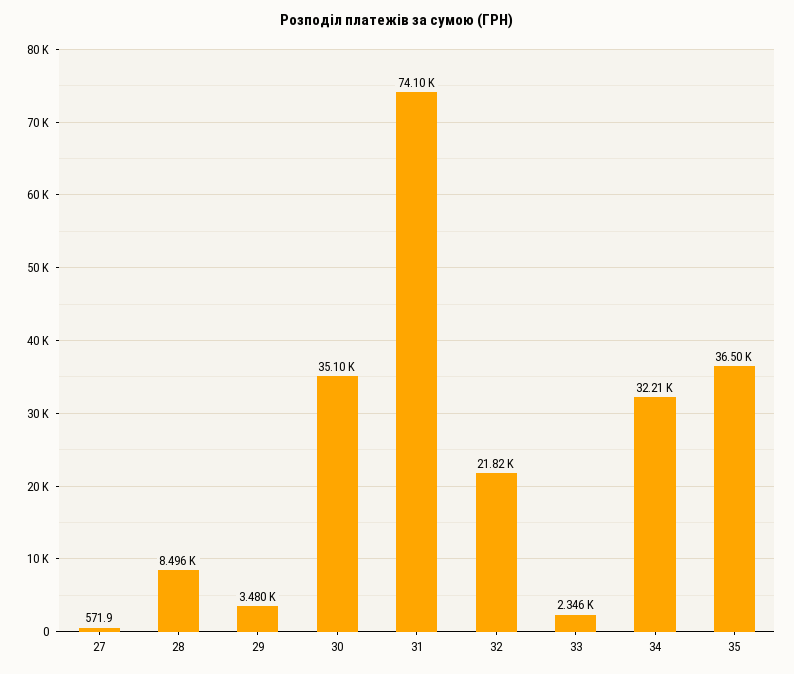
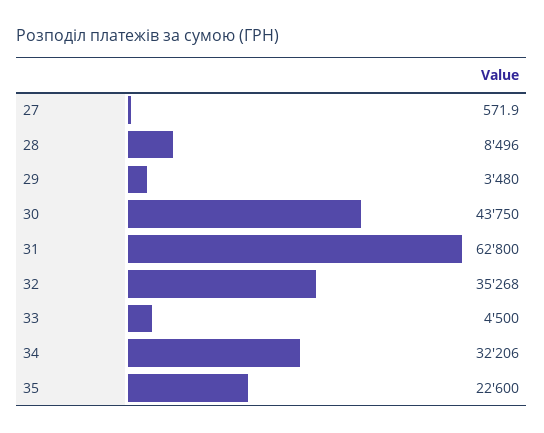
  {
    "27": 571.9,
    "28": 8496,
    "29": 3480,
-   "30": 35100,
+   "30": 43750,
-   "31": 74100,
+   "31": 62800,
-   "32": 21820,
+   "32": 35268,
-   "33": 2346,
+   "33": 4500,
    "34": 32206,
-   "35": 36500
+   "35": 22600
  }

